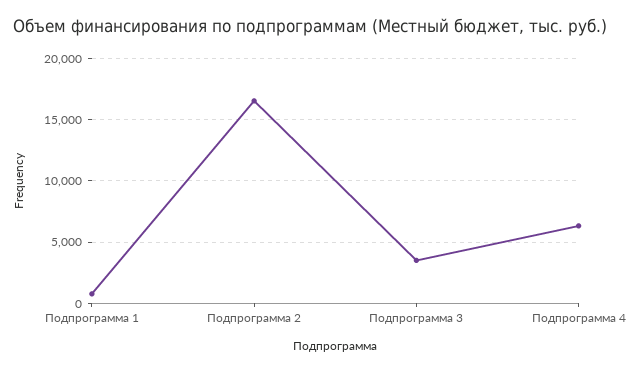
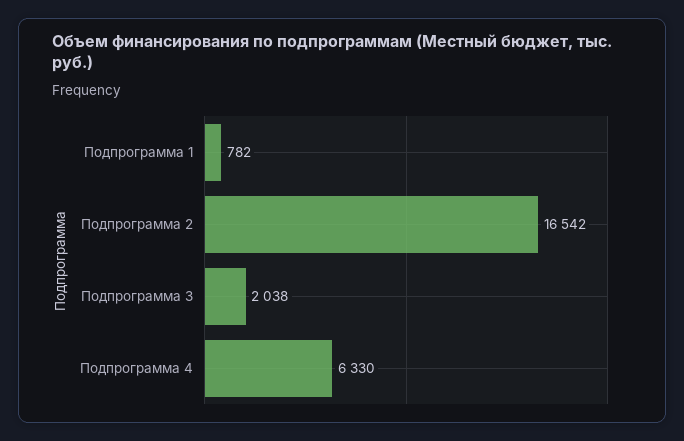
  {
    "Подпрограмма 1": 782,
    "Подпрограмма 2": 16542,
-   "Подпрограмма 3": 3500,
+   "Подпрограмма 3": 2038,
    "Подпрограмма 4": 6330
  }

